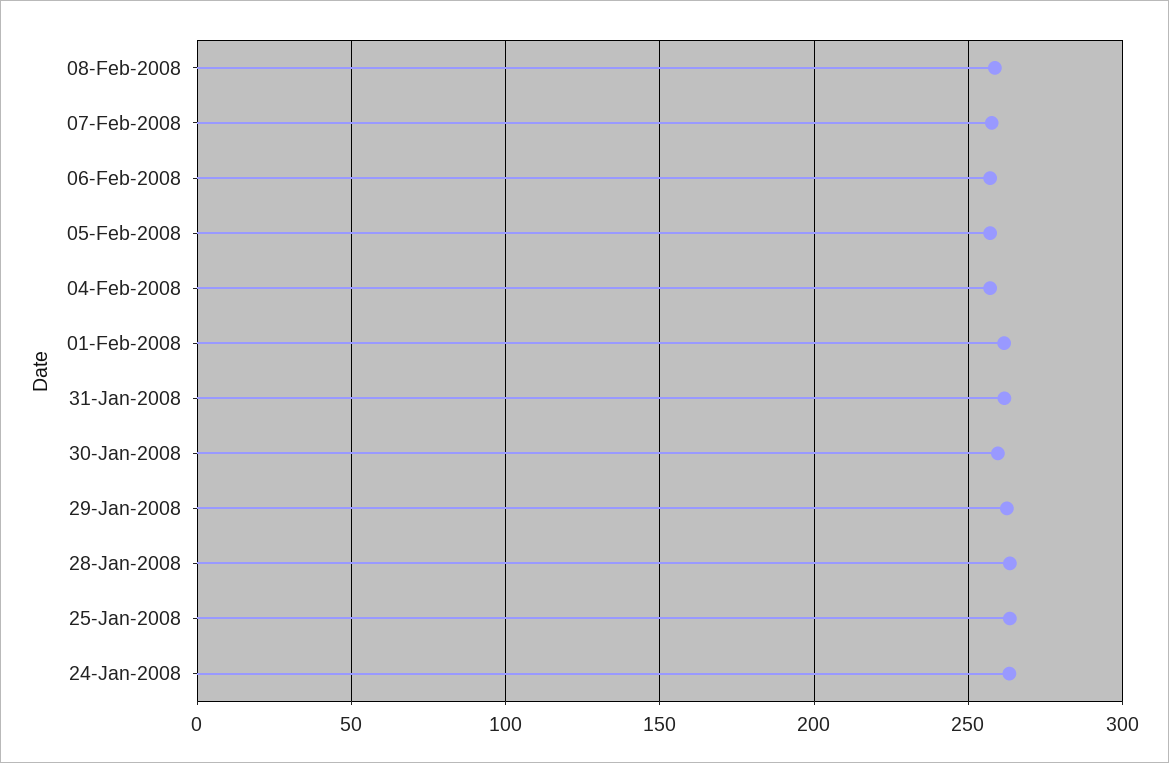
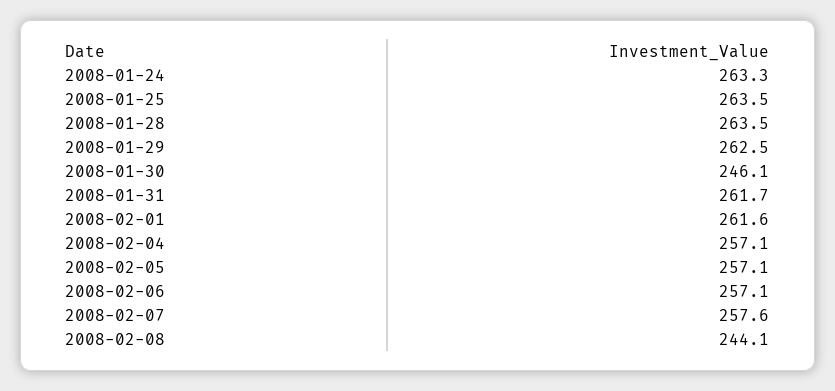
  {
-   "08-Feb-2008": 260,
+   "08-Feb-2008": 244.1,
    "07-Feb-2008": 257.6,
    "06-Feb-2008": 257.1,
    "05-Feb-2008": 257.1,
    "04-Feb-2008": 257.1,
    "01-Feb-2008": 261.6,
    "31-Jan-2008": 261.7,
-   "30-Jan-2008": 260,
+   "30-Jan-2008": 246.1,
    "29-Jan-2008": 262.5,
    "28-Jan-2008": 263.5,
    "25-Jan-2008": 263.5,
    "24-Jan-2008": 263.3
  }

